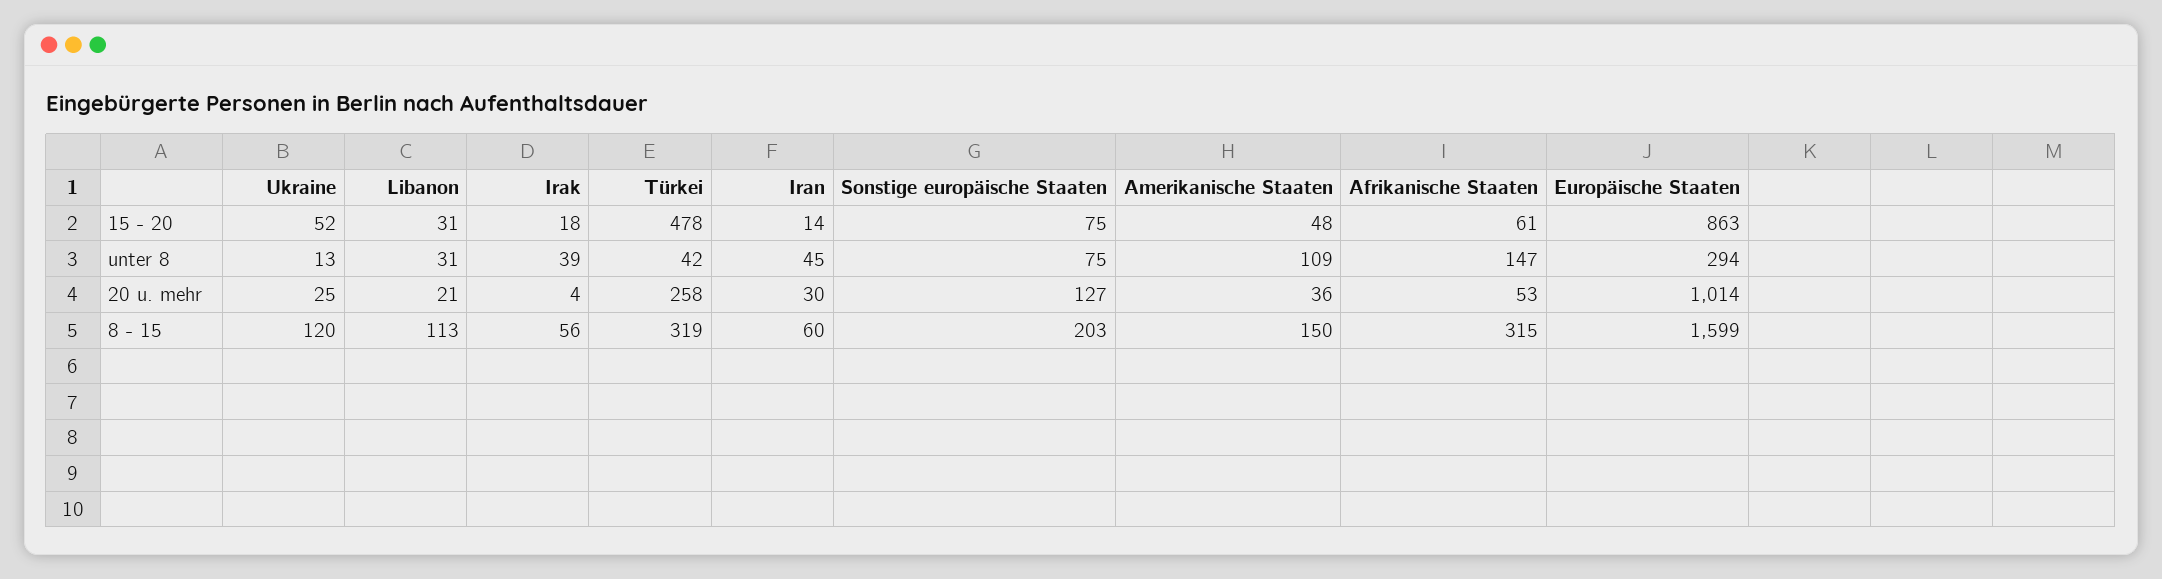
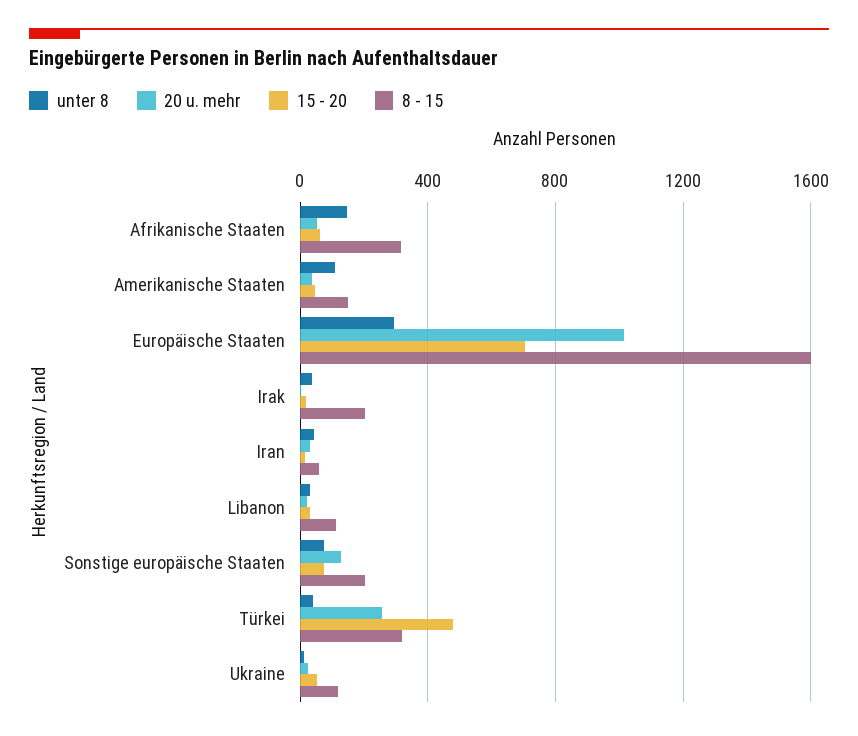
  {
    "15 - 20": {
      "Ukraine": 52,
      "Libanon": 31,
      "Irak": 18,
      "Türkei": 478,
      "Iran": 14,
      "Sonstige europäische Staaten": 75,
      "Amerikanische Staaten": 48,
      "Afrikanische Staaten": 61,
-     "Europäische Staaten": 863
+     "Europäische Staaten": 700
    },
    "unter 8": {
      "Ukraine": 13,
      "Libanon": 31,
      "Irak": 39,
      "Türkei": 42,
      "Iran": 45,
      "Sonstige europäische Staaten": 75,
      "Amerikanische Staaten": 109,
      "Afrikanische Staaten": 147,
      "Europäische Staaten": 294
    },
    "20 u. mehr": {
      "Ukraine": 25,
      "Libanon": 21,
      "Irak": 4,
      "Türkei": 258,
      "Iran": 30,
      "Sonstige europäische Staaten": 127,
      "Amerikanische Staaten": 36,
      "Afrikanische Staaten": 53,
      "Europäische Staaten": 1014
    },
    "8 - 15": {
      "Ukraine": 120,
      "Libanon": 113,
-     "Irak": 56,
+     "Irak": 200,
      "Türkei": 319,
      "Iran": 60,
      "Sonstige europäische Staaten": 203,
      "Amerikanische Staaten": 150,
      "Afrikanische Staaten": 315,
      "Europäische Staaten": 1599
    }
  }

